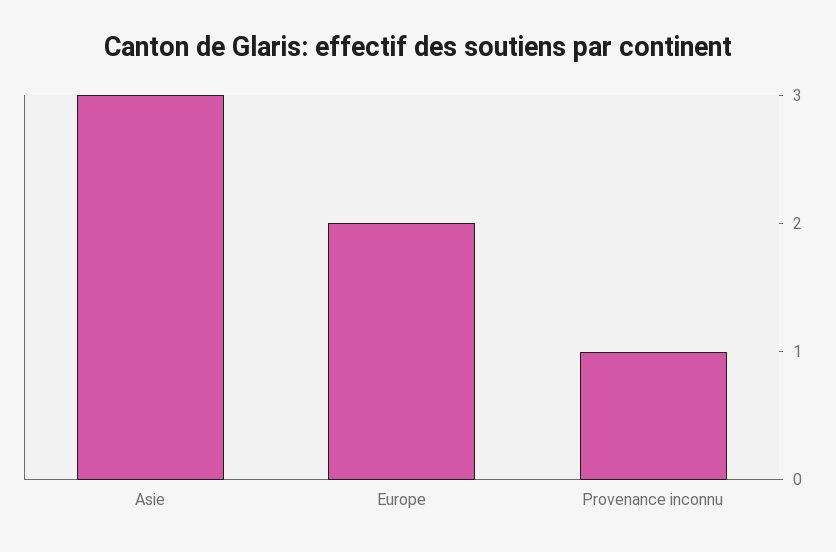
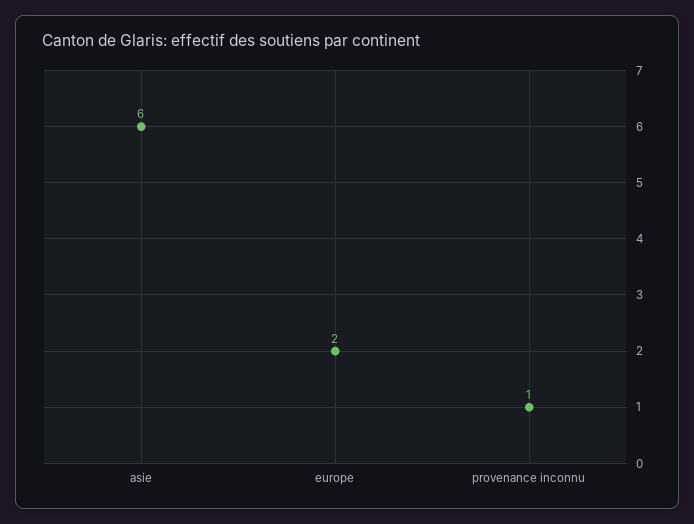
  {
-   "Asie": 3,
+   "Asie": 6,
    "Europe": 2,
    "Provenance inconnu": 1
  }

